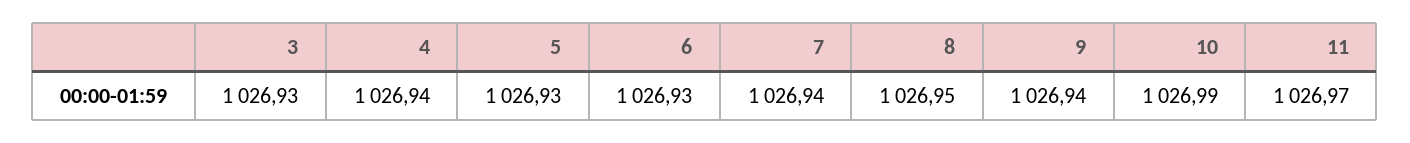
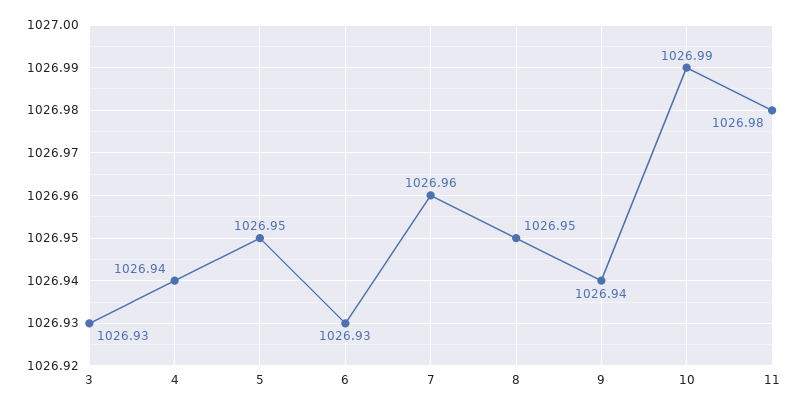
  {
    "3": 1026.93,
    "4": 1026.94,
-   "5": 1026.93,
+   "5": 1026.95,
    "6": 1026.93,
-   "7": 1026.94,
+   "7": 1026.96,
    "8": 1026.95,
    "9": 1026.94,
    "10": 1026.99,
-   "11": 1026.97
+   "11": 1026.98
  }

